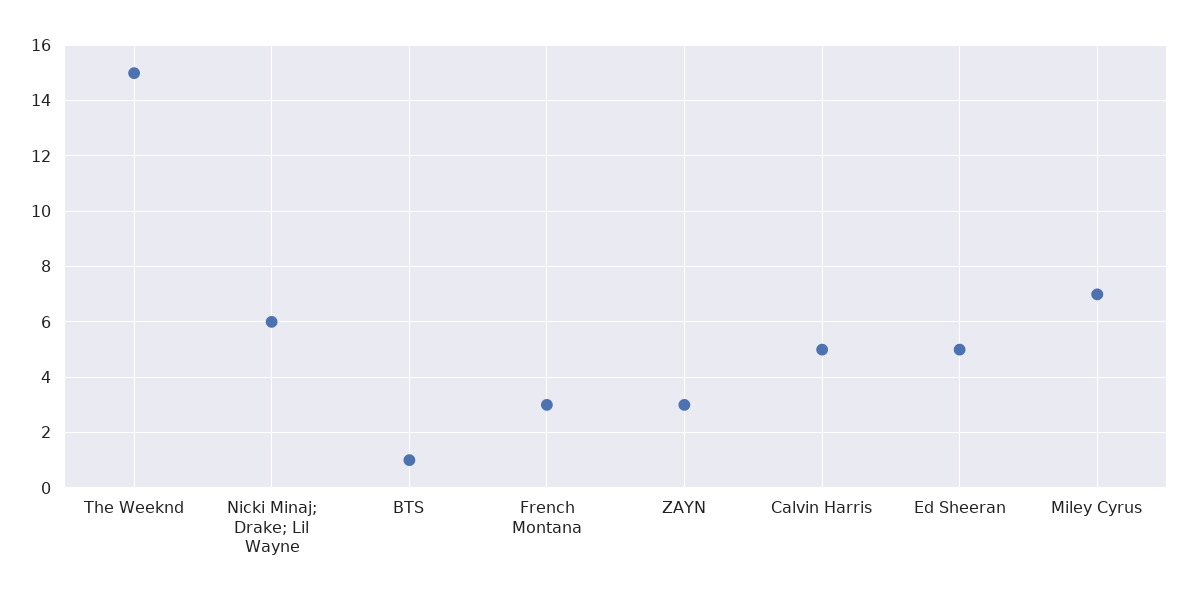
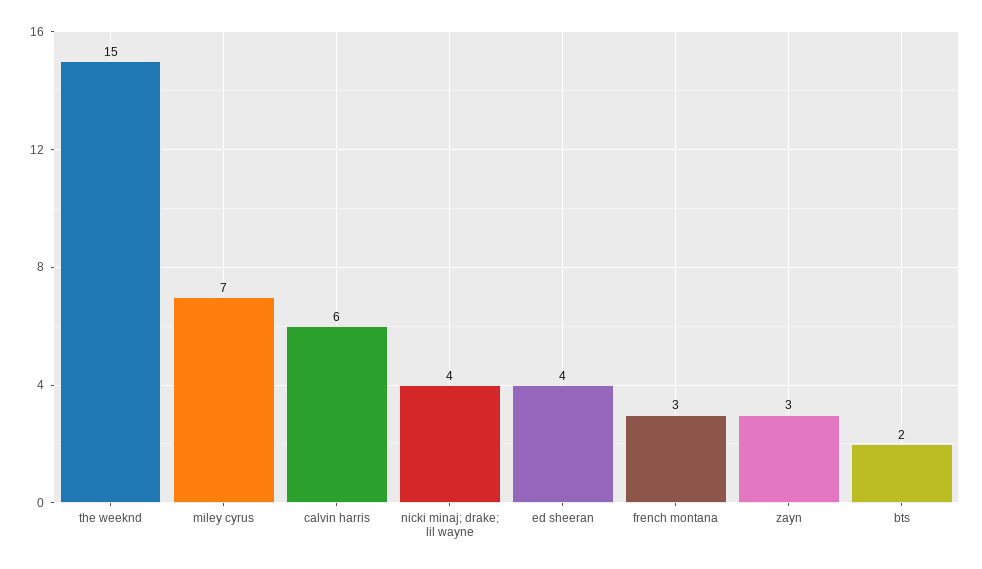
  {
    "The Weeknd": 15,
-   "Nicki Minaj; Drake; Lil Wayne": 6,
+   "Nicki Minaj; Drake; Lil Wayne": 4,
-   "BTS": 1,
+   "BTS": 2,
    "French Montana": 3,
    "ZAYN": 3,
-   "Calvin Harris": 5,
+   "Calvin Harris": 6,
-   "Ed Sheeran": 5,
+   "Ed Sheeran": 4,
    "Miley Cyrus": 7
  }

